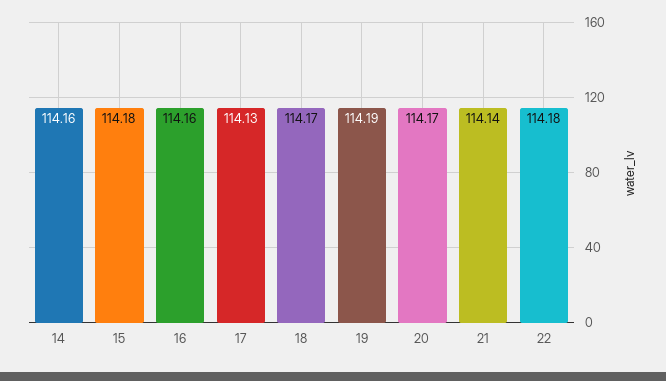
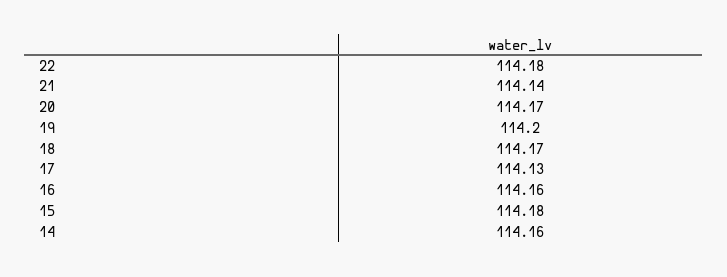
  {
    "14": 114.16,
    "15": 114.18,
    "16": 114.16,
    "17": 114.13,
    "18": 114.17,
-   "19": 114.19,
+   "19": 114.2,
    "20": 114.17,
    "21": 114.14,
    "22": 114.18
  }

